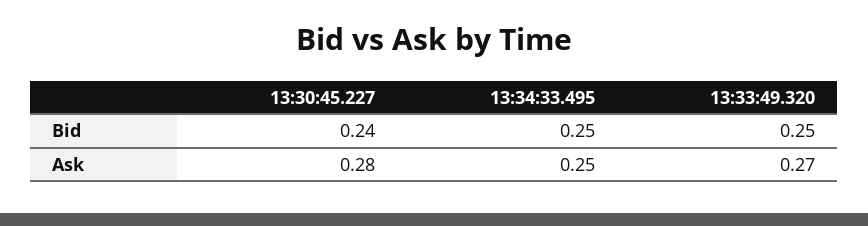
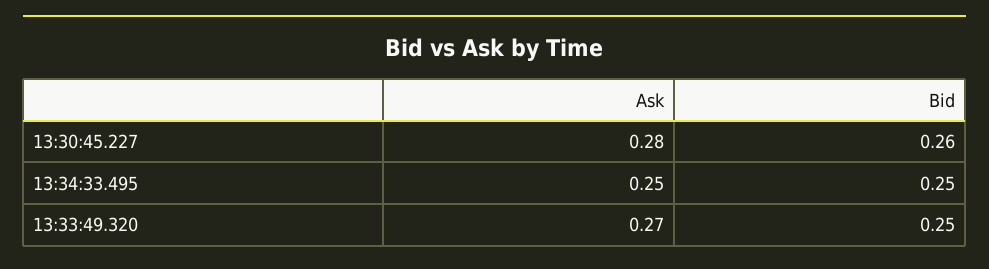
  {
    "13:30:45.227": {
-     "Bid": 0.24,
+     "Bid": 0.26,
      "Ask": 0.28
    },
    "13:34:33.495": {
      "Bid": 0.25,
      "Ask": 0.25
    },
    "13:33:49.320": {
      "Bid": 0.25,
      "Ask": 0.27
    }
  }

